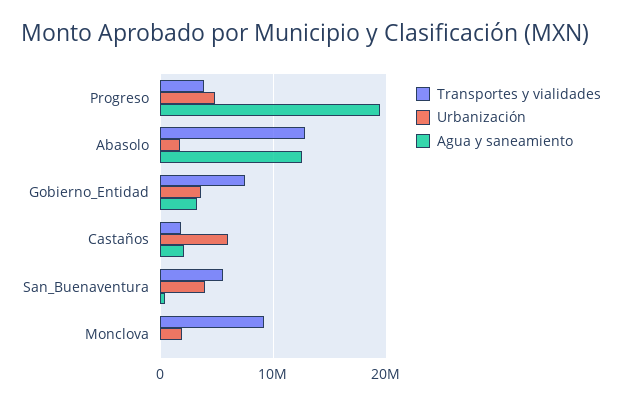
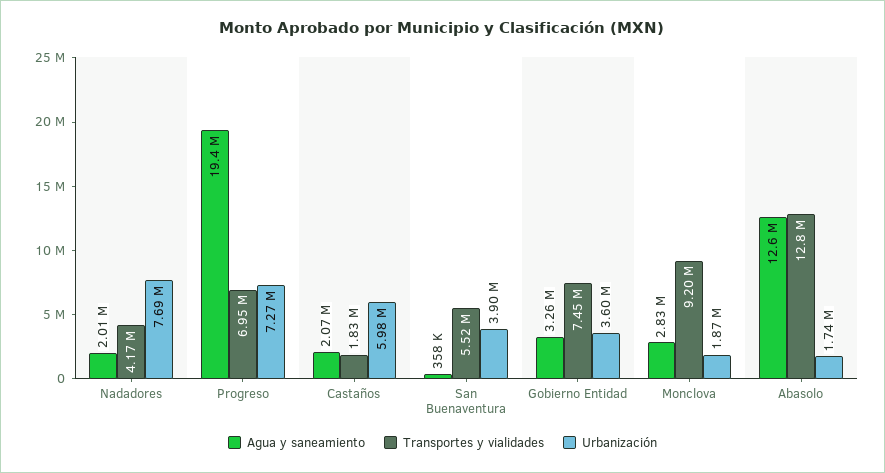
  {
    "Transportes y vialidades": {
-     "Progreso": 4000000,
+     "Progreso": 6950000,
      "Abasolo": 12800000,
      "Gobierno_Entidad": 7450000,
      "Castaños": 1830000,
      "San_Buenaventura": 5520000,
-     "Monclova": 9200000
+     "Monclova": 9200000,
+     "Nadadores": 4170000
    },
    "Urbanización": {
-     "Progreso": 5000000,
+     "Progreso": 7270000,
      "Abasolo": 1740000,
      "Gobierno_Entidad": 3600000,
      "Castaños": 5980000,
      "San_Buenaventura": 3900000,
-     "Monclova": 1870000
+     "Monclova": 1870000,
+     "Nadadores": 7690000
    },
    "Agua y saneamiento": {
      "Progreso": 19400000,
      "Abasolo": 12600000,
      "Gobierno_Entidad": 3260000,
      "Castaños": 2070000,
      "San_Buenaventura": 358000,
-     "Monclova": 0
+     "Monclova": 2830000,
+     "Nadadores": 2010000
    }
  }

